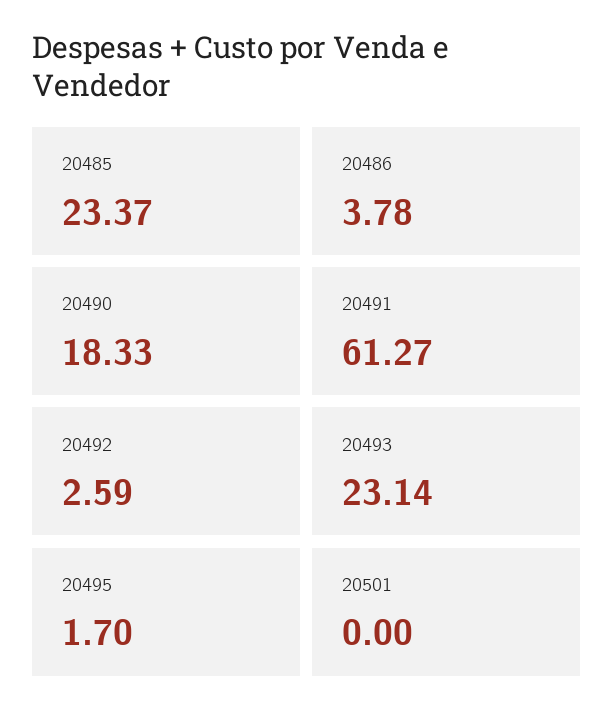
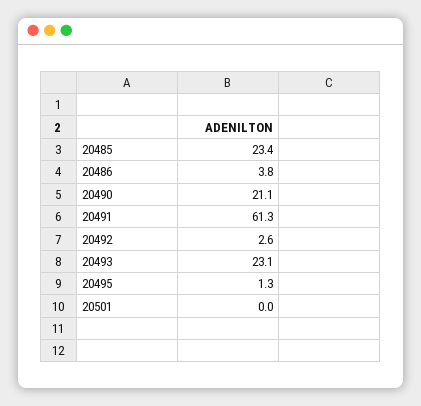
  {
    "20485": 23.37,
    "20486": 3.78,
-   "20490": 18.33,
+   "20490": 21.1,
    "20491": 61.27,
    "20492": 2.59,
    "20493": 23.14,
-   "20495": 1.7,
+   "20495": 1.3,
    "20501": 0
  }

